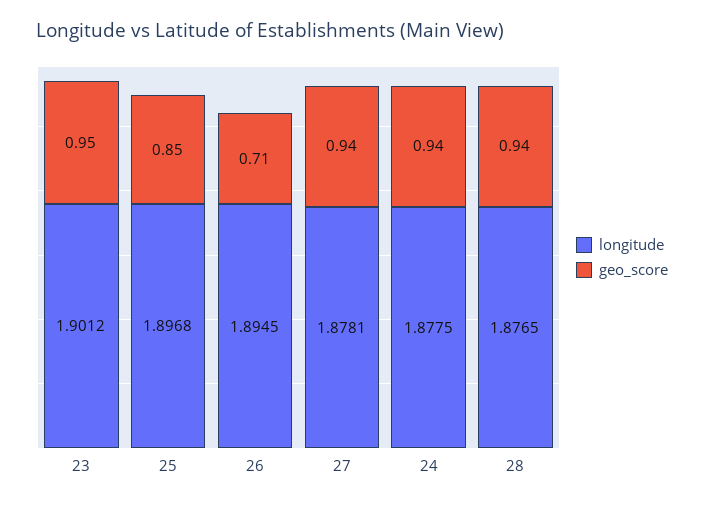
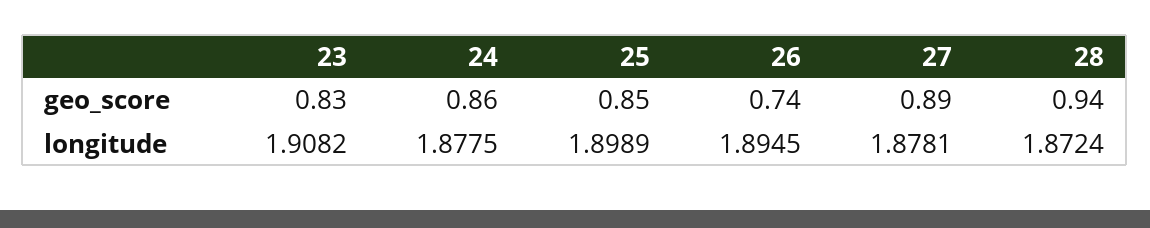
  {
    "longitude": {
-     "23": 1.9012,
+     "23": 1.9082,
-     "25": 1.8968,
+     "25": 1.8989,
      "26": 1.8945,
      "27": 1.8781,
      "24": 1.8775,
-     "28": 1.8765
+     "28": 1.8724
    },
    "geo_score": {
-     "23": 0.95,
+     "23": 0.83,
      "25": 0.85,
-     "26": 0.71,
+     "26": 0.74,
-     "27": 0.94,
+     "27": 0.89,
-     "24": 0.94,
+     "24": 0.86,
      "28": 0.94
    }
  }

